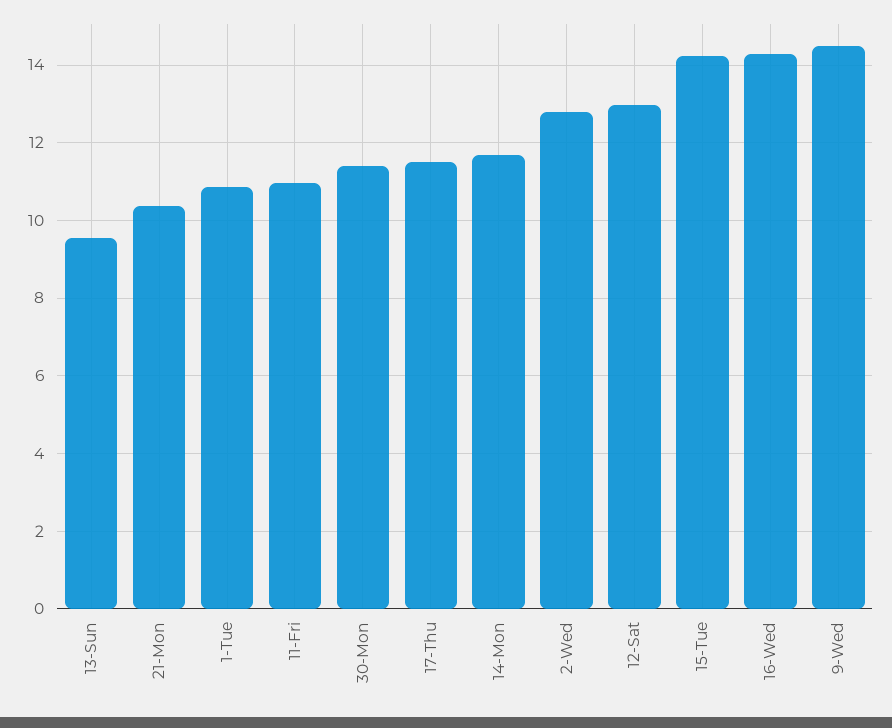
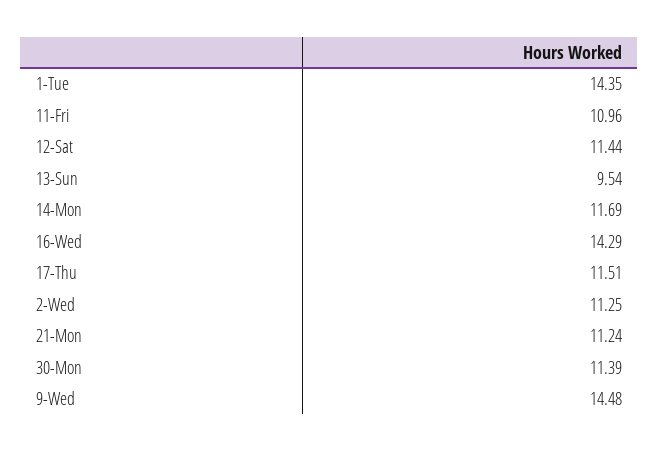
  {
    "13-Sun": 9.54,
-   "21-Mon": 10.4,
+   "21-Mon": 11.24,
-   "1-Tue": 10.8,
+   "1-Tue": 14.35,
    "11-Fri": 10.96,
    "30-Mon": 11.39,
    "17-Thu": 11.51,
    "14-Mon": 11.69,
-   "2-Wed": 12.8,
+   "2-Wed": 11.25,
-   "12-Sat": 13,
+   "12-Sat": 11.44,
-   "15-Tue": 14.2,
    "16-Wed": 14.29,
    "9-Wed": 14.48
  }

